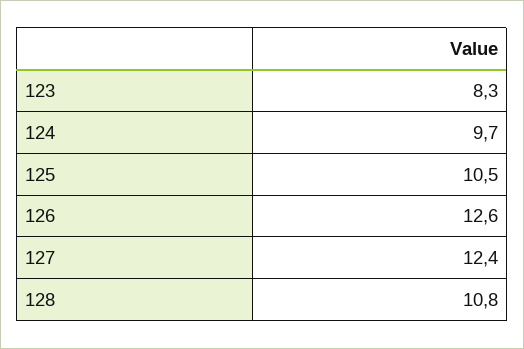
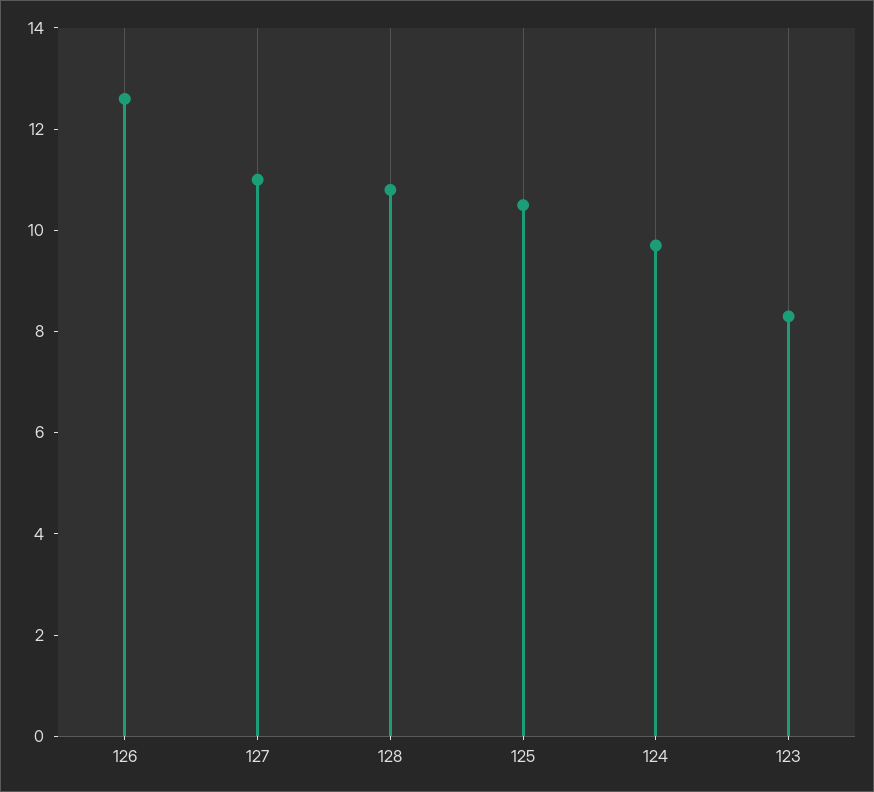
  {
    "123": 8.3,
    "124": 9.7,
    "125": 10.5,
    "126": 12.6,
-   "127": 12.4,
+   "127": 11,
    "128": 10.8
  }

